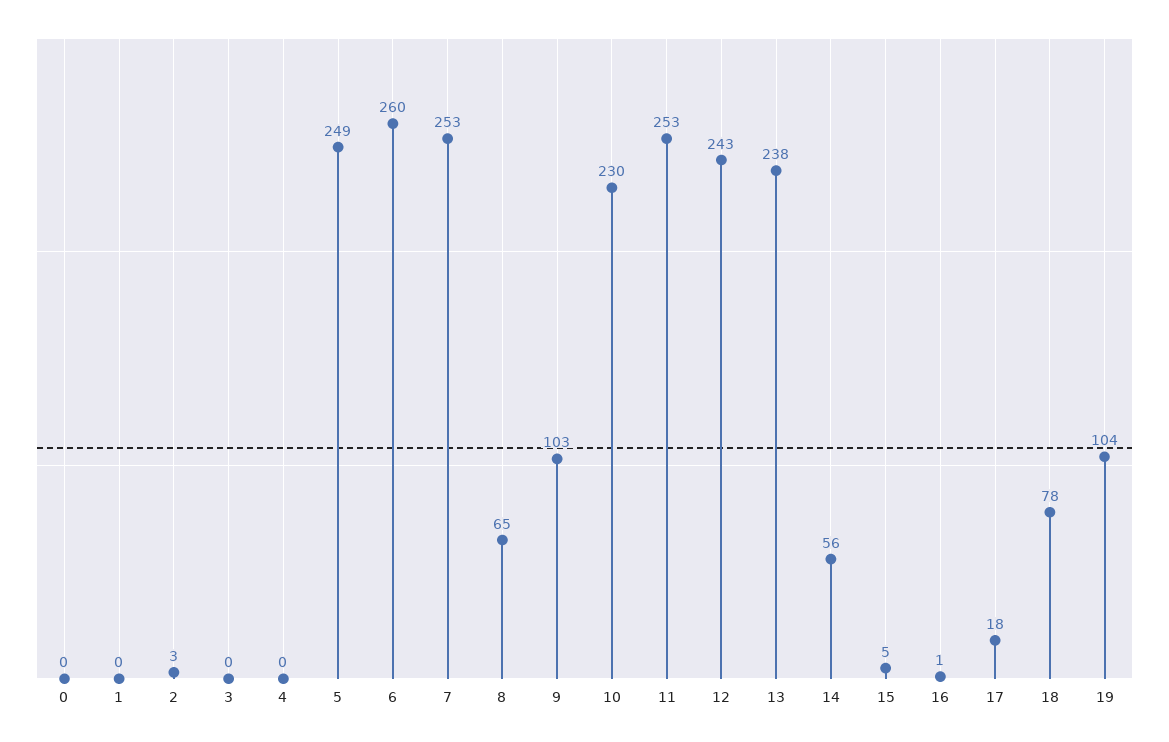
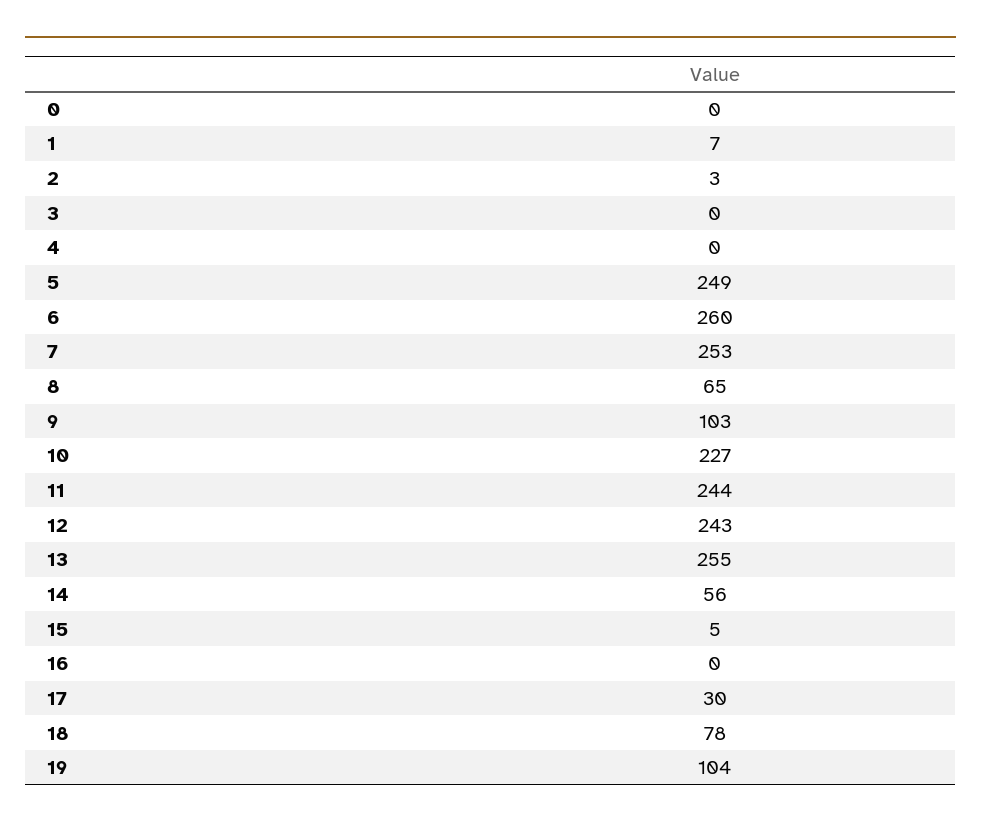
  {
    "0": 0,
-   "1": 0,
+   "1": 7,
    "2": 3,
    "3": 0,
    "4": 0,
    "5": 249,
    "6": 260,
    "7": 253,
    "8": 65,
    "9": 103,
-   "10": 230,
+   "10": 227,
-   "11": 253,
+   "11": 244,
    "12": 243,
-   "13": 238,
+   "13": 255,
    "14": 56,
    "15": 5,
-   "16": 1,
+   "16": 0,
-   "17": 18,
+   "17": 30,
    "18": 78,
    "19": 104
  }

